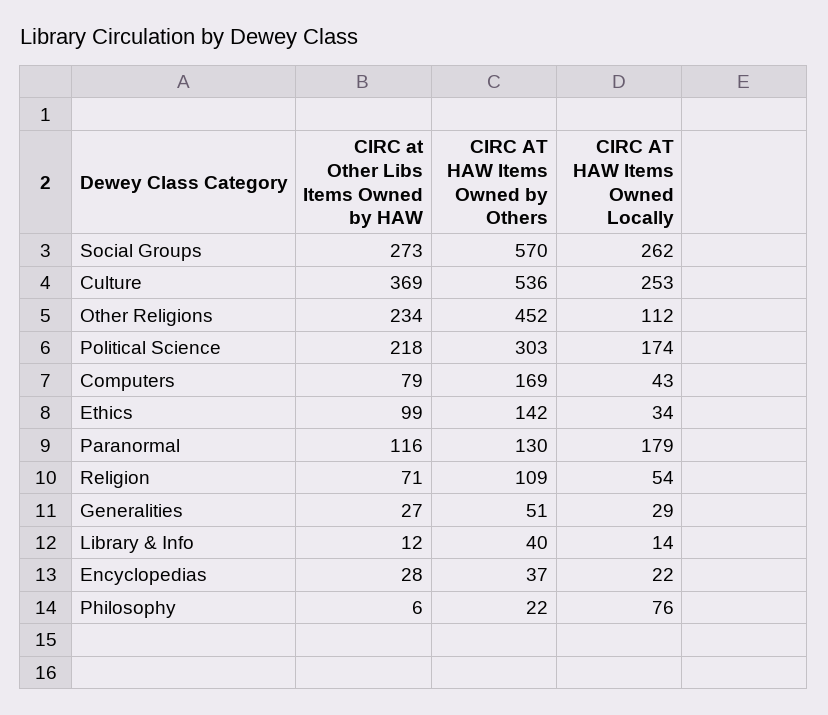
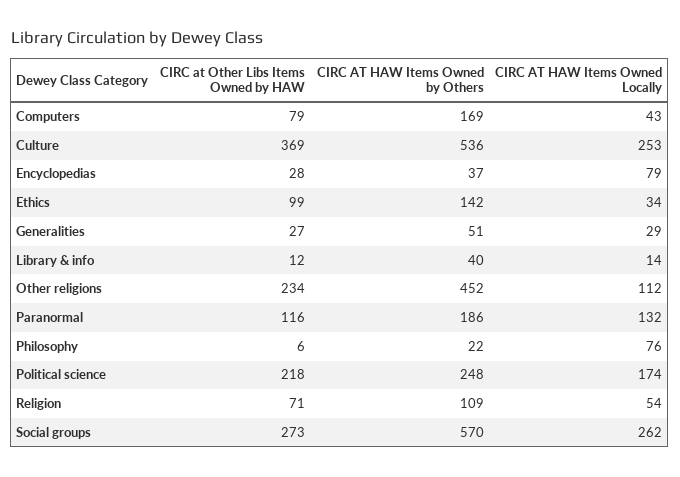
  {
    "CIRC at Other Libs Items Owned by HAW": {
      "Social Groups": 273,
      "Culture": 369,
      "Other Religions": 234,
      "Political Science": 218,
      "Computers": 79,
      "Ethics": 99,
      "Paranormal": 116,
      "Religion": 71,
      "Generalities": 27,
      "Library & Info": 12,
      "Encyclopedias": 28,
      "Philosophy": 6
    },
    "CIRC AT HAW Items Owned by Others": {
      "Social Groups": 570,
      "Culture": 536,
      "Other Religions": 452,
-     "Political Science": 303,
+     "Political Science": 248,
      "Computers": 169,
      "Ethics": 142,
-     "Paranormal": 130,
+     "Paranormal": 186,
      "Religion": 109,
      "Generalities": 51,
      "Library & Info": 40,
      "Encyclopedias": 37,
      "Philosophy": 22
    },
    "CIRC AT HAW Items Owned Locally": {
      "Social Groups": 262,
      "Culture": 253,
      "Other Religions": 112,
      "Political Science": 174,
      "Computers": 43,
      "Ethics": 34,
-     "Paranormal": 179,
+     "Paranormal": 132,
      "Religion": 54,
      "Generalities": 29,
      "Library & Info": 14,
-     "Encyclopedias": 22,
+     "Encyclopedias": 79,
      "Philosophy": 76
    }
  }

